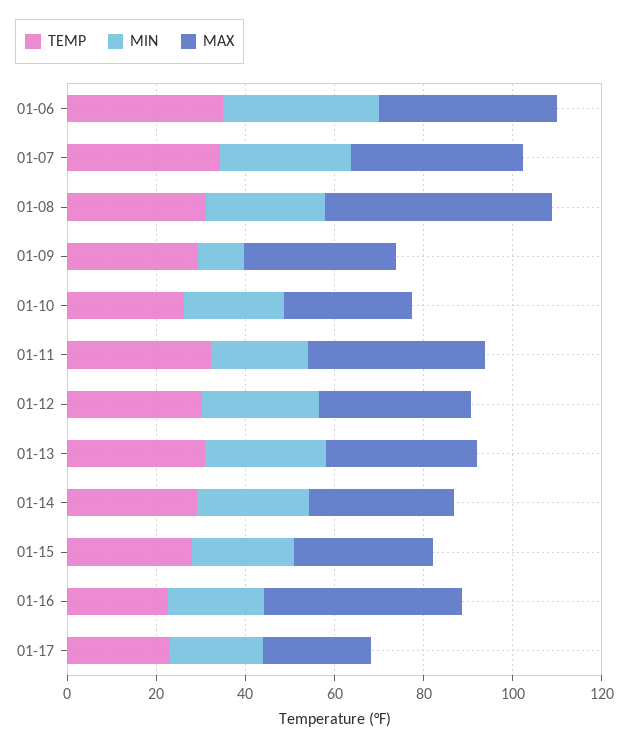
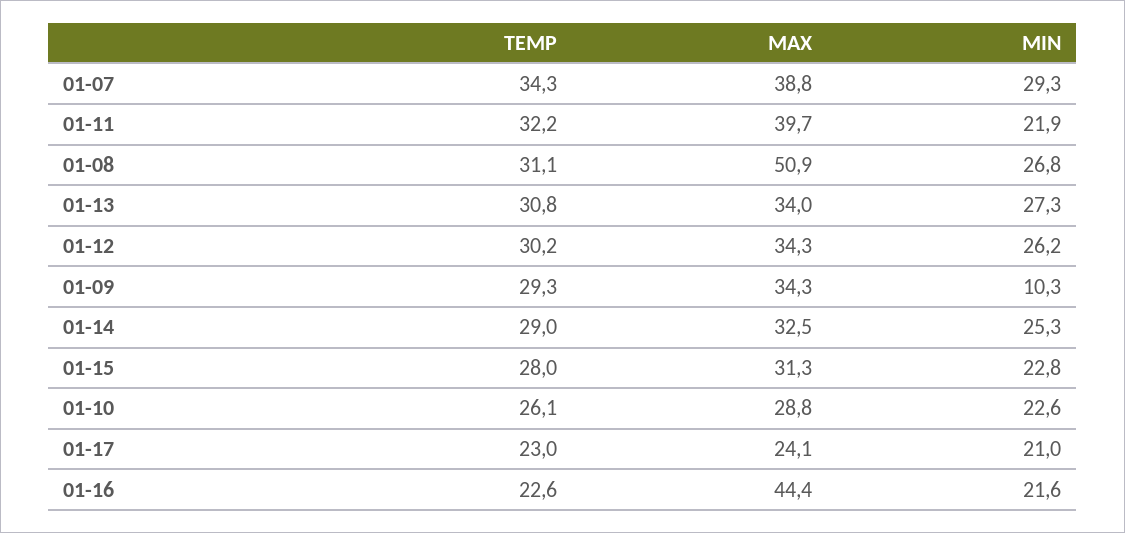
  {
    "TEMP": {
-     "01-06": 35,
      "01-07": 34.3,
      "01-08": 31.1,
      "01-09": 29.3,
      "01-10": 26.1,
      "01-11": 32.2,
      "01-12": 30.2,
      "01-13": 30.8,
      "01-14": 29,
      "01-15": 28,
      "01-16": 22.6,
      "01-17": 23
    },
    "MIN": {
-     "01-06": 35,
      "01-07": 29.3,
      "01-08": 26.8,
      "01-09": 10.3,
      "01-10": 22.6,
      "01-11": 21.9,
      "01-12": 26.2,
      "01-13": 27.3,
      "01-14": 25.3,
      "01-15": 22.8,
      "01-16": 21.6,
      "01-17": 21
    },
    "MAX": {
-     "01-06": 40,
      "01-07": 38.8,
      "01-08": 50.9,
      "01-09": 34.3,
      "01-10": 28.8,
      "01-11": 39.7,
      "01-12": 34.3,
      "01-13": 34,
      "01-14": 32.5,
      "01-15": 31.3,
      "01-16": 44.4,
      "01-17": 24.1
    }
  }

